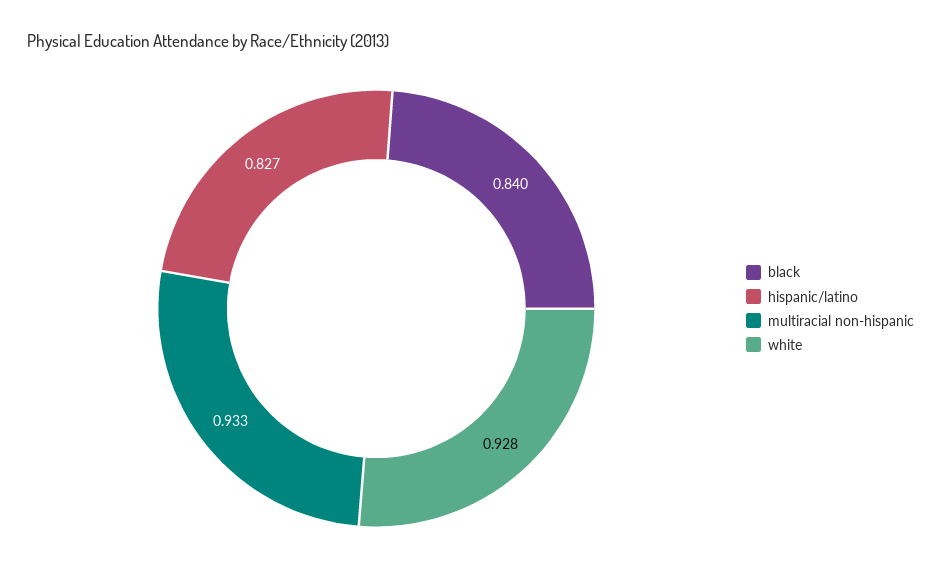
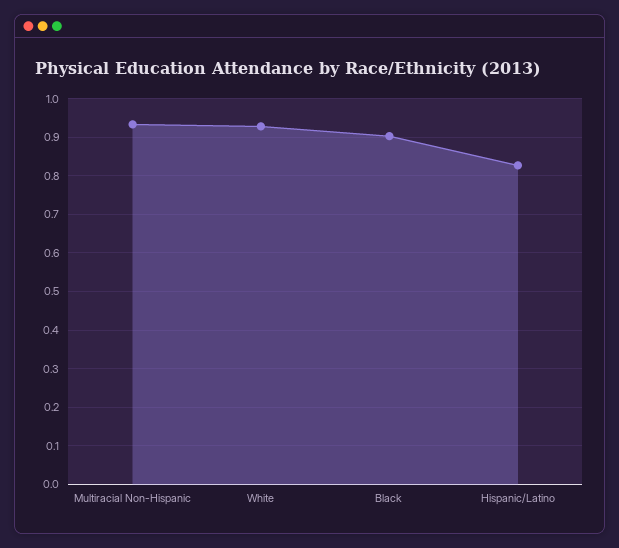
  {
-   "black": 0.84,
+   "black": 0.9,
    "hispanic/latino": 0.827,
    "multiracial non-hispanic": 0.933,
    "white": 0.928
  }

